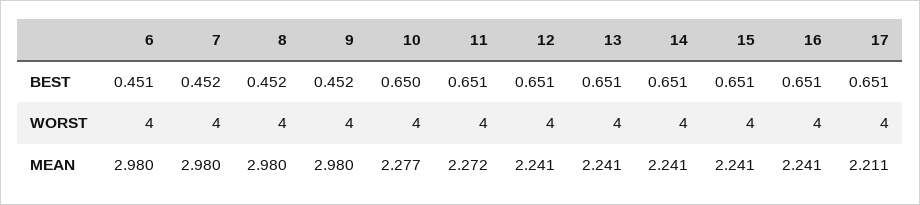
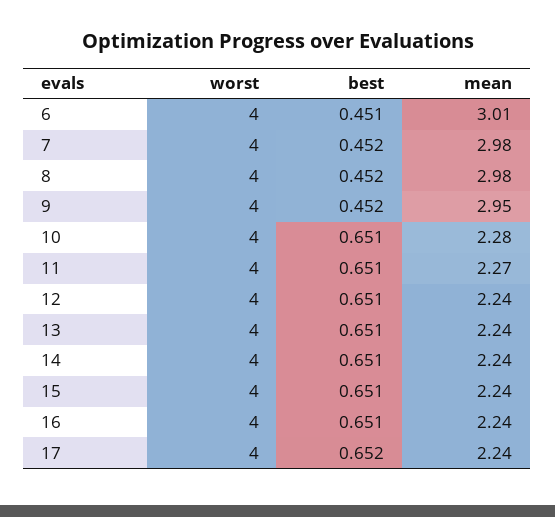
  {
    "6": {
      "BEST": 0.451,
      "WORST": 4,
-     "MEAN": 2.98
+     "MEAN": 3.01
    },
    "7": {
      "BEST": 0.452,
      "WORST": 4,
      "MEAN": 2.98
    },
    "8": {
      "BEST": 0.452,
      "WORST": 4,
      "MEAN": 2.98
    },
    "9": {
      "BEST": 0.452,
      "WORST": 4,
-     "MEAN": 2.98
+     "MEAN": 2.95
    },
    "10": {
-     "BEST": 0.65,
+     "BEST": 0.651,
      "WORST": 4,
      "MEAN": 2.277
    },
    "11": {
      "BEST": 0.651,
      "WORST": 4,
      "MEAN": 2.272
    },
    "12": {
      "BEST": 0.651,
      "WORST": 4,
      "MEAN": 2.241
    },
    "13": {
      "BEST": 0.651,
      "WORST": 4,
      "MEAN": 2.241
    },
    "14": {
      "BEST": 0.651,
      "WORST": 4,
      "MEAN": 2.241
    },
    "15": {
      "BEST": 0.651,
      "WORST": 4,
      "MEAN": 2.241
    },
    "16": {
      "BEST": 0.651,
      "WORST": 4,
      "MEAN": 2.241
    },
    "17": {
-     "BEST": 0.651,
+     "BEST": 0.652,
      "WORST": 4,
-     "MEAN": 2.211
+     "MEAN": 2.24
    }
  }

